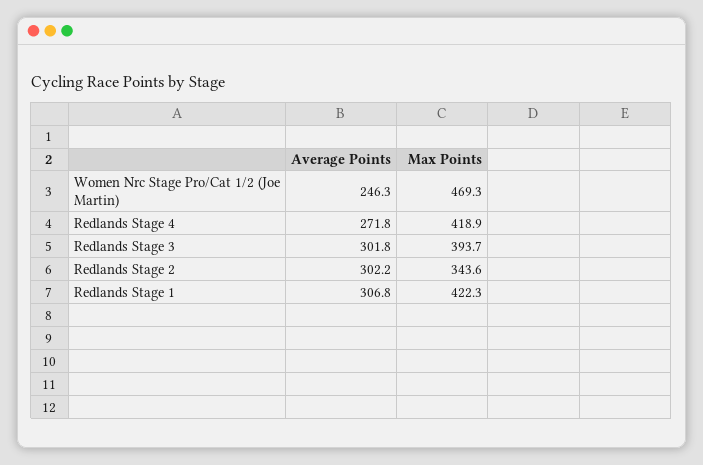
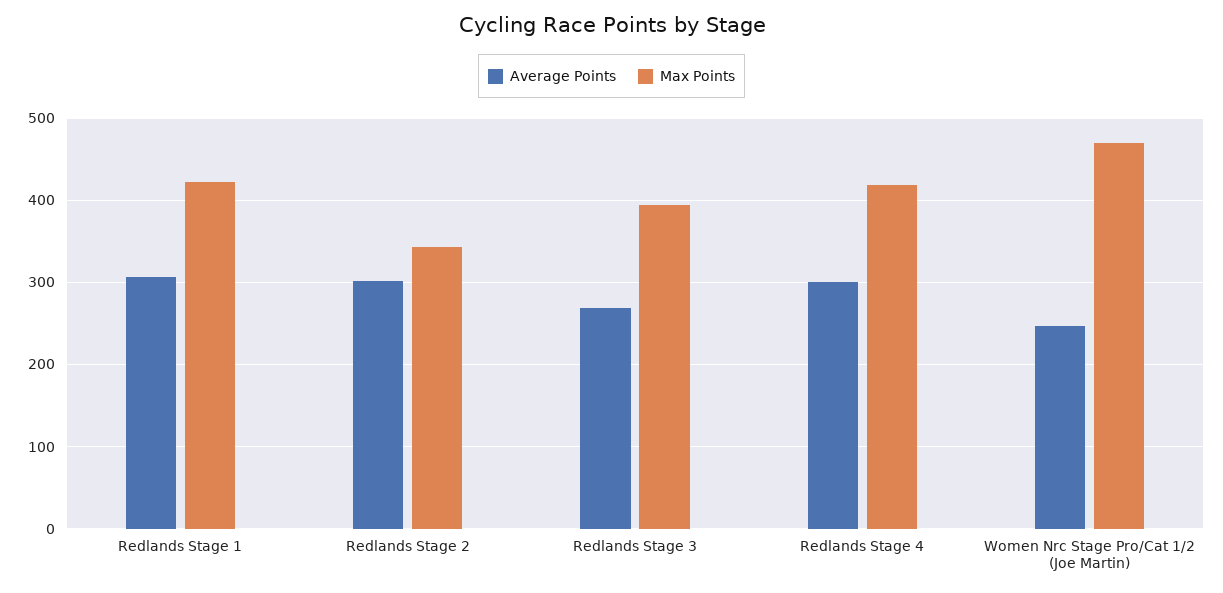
  {
    "Average Points": {
      "Women Nrc Stage Pro/Cat 1/2 (Joe Martin)": 246.3,
-     "Redlands Stage 4": 271.8,
+     "Redlands Stage 4": 300,
-     "Redlands Stage 3": 301.8,
+     "Redlands Stage 3": 270,
      "Redlands Stage 2": 302.2,
      "Redlands Stage 1": 306.8
    },
    "Max Points": {
      "Women Nrc Stage Pro/Cat 1/2 (Joe Martin)": 469.3,
      "Redlands Stage 4": 418.9,
      "Redlands Stage 3": 393.7,
      "Redlands Stage 2": 343.6,
      "Redlands Stage 1": 422.3
    }
  }

